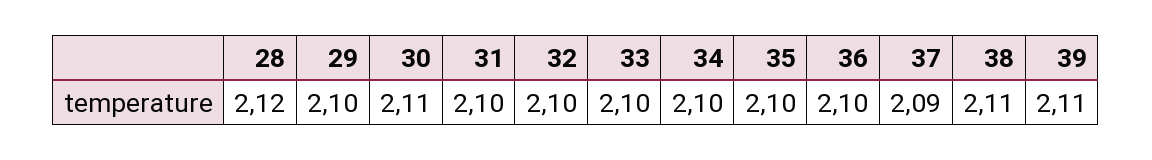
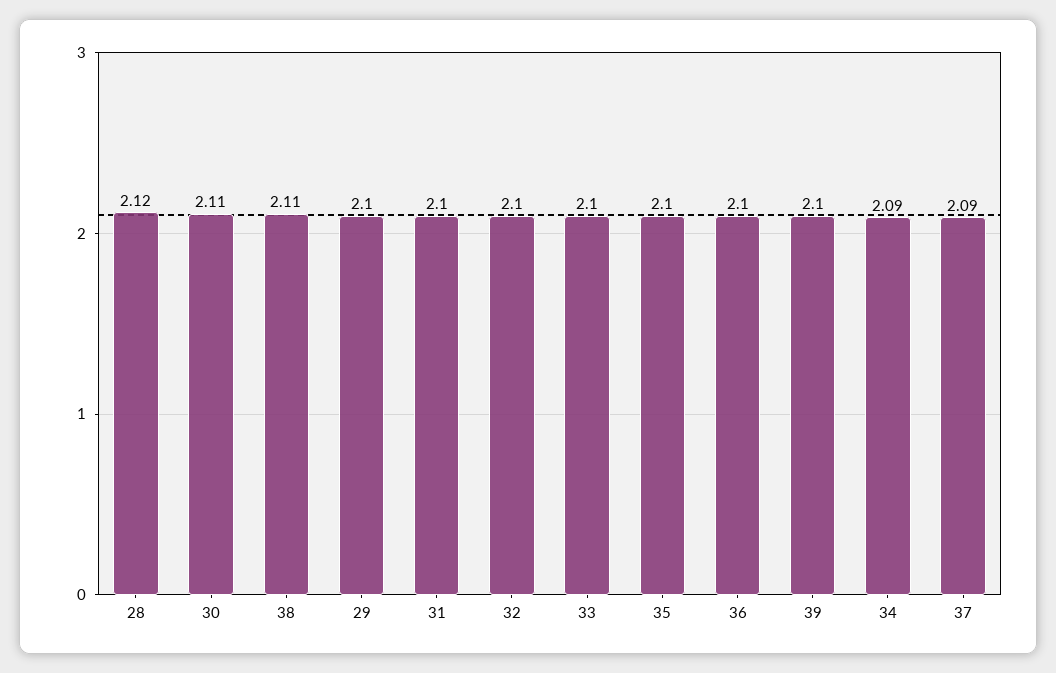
  {
    "28": 2.12,
    "29": 2.1,
    "30": 2.11,
    "31": 2.1,
    "32": 2.1,
    "33": 2.1,
-   "34": 2.1,
+   "34": 2.09,
    "35": 2.1,
    "36": 2.1,
    "37": 2.09,
    "38": 2.11,
-   "39": 2.11
+   "39": 2.1
  }

